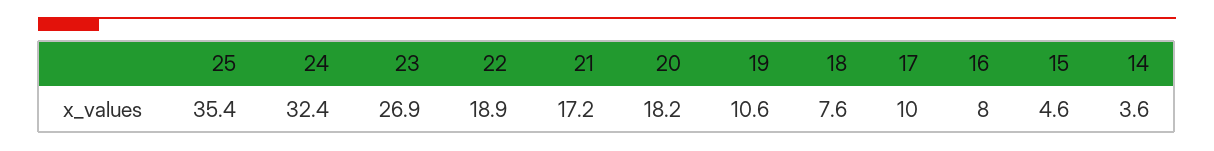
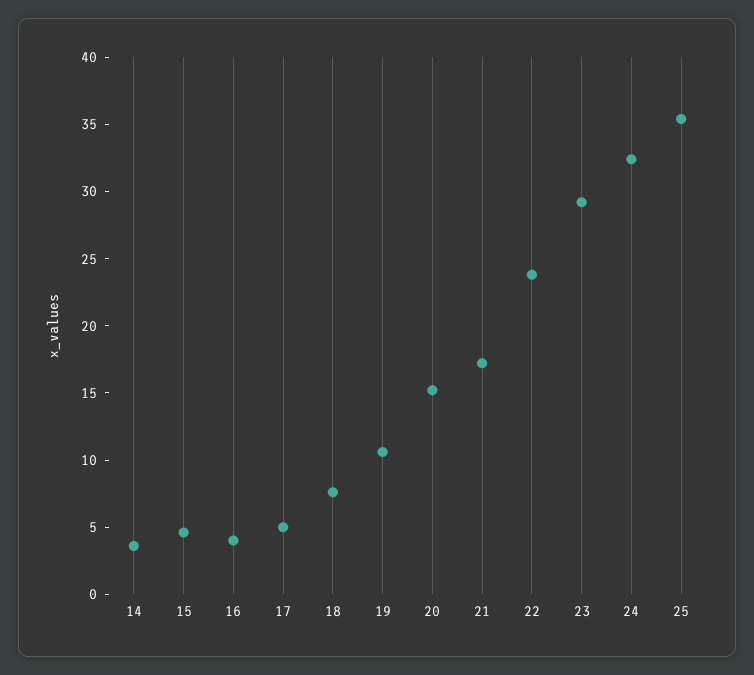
  {
    "25": 35.4,
    "24": 32.4,
-   "23": 26.9,
+   "23": 29,
-   "22": 18.9,
+   "22": 24,
    "21": 17.2,
-   "20": 18.2,
+   "20": 15,
    "19": 10.6,
    "18": 7.6,
-   "17": 10,
+   "17": 5,
-   "16": 8,
+   "16": 4,
    "15": 4.6,
    "14": 3.6
  }

